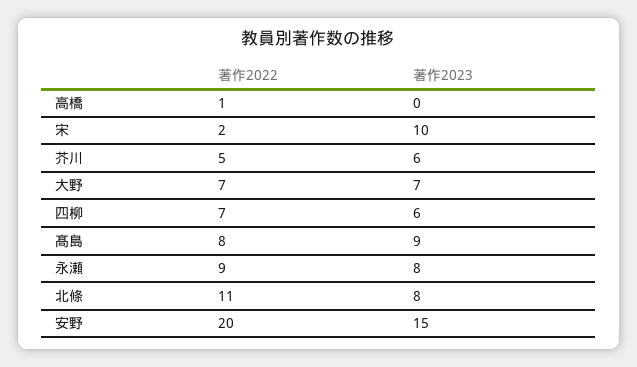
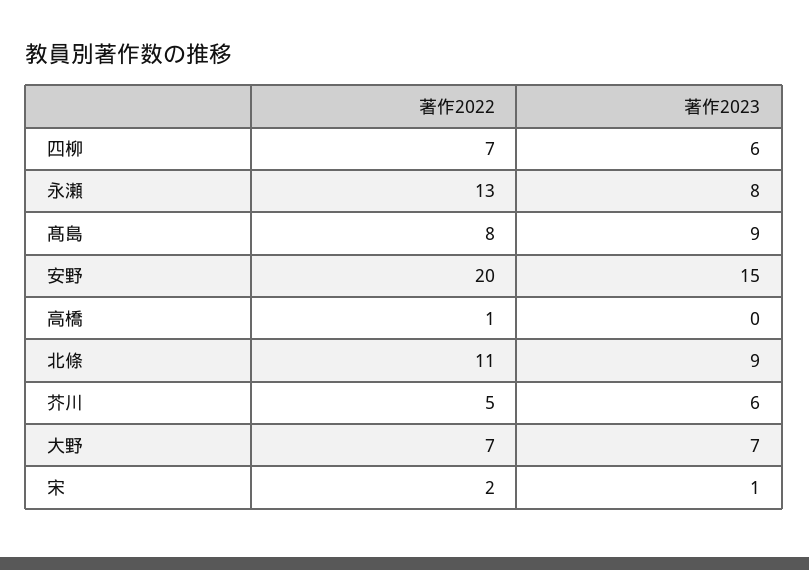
  {
    "著作2022": {
      "高橋": 1,
      "宋": 2,
      "芥川": 5,
      "大野": 7,
      "四柳": 7,
      "髙島": 8,
-     "永瀬": 9,
+     "永瀬": 13,
      "北條": 11,
      "安野": 20
    },
    "著作2023": {
      "高橋": 0,
-     "宋": 10,
+     "宋": 1,
      "芥川": 6,
      "大野": 7,
      "四柳": 6,
      "髙島": 9,
      "永瀬": 8,
-     "北條": 8,
+     "北條": 9,
      "安野": 15
    }
  }

